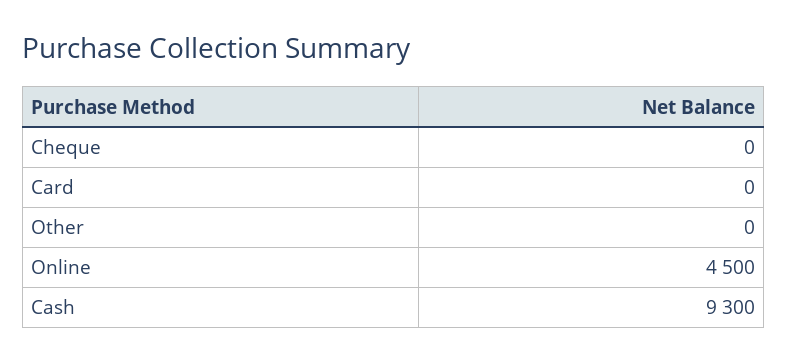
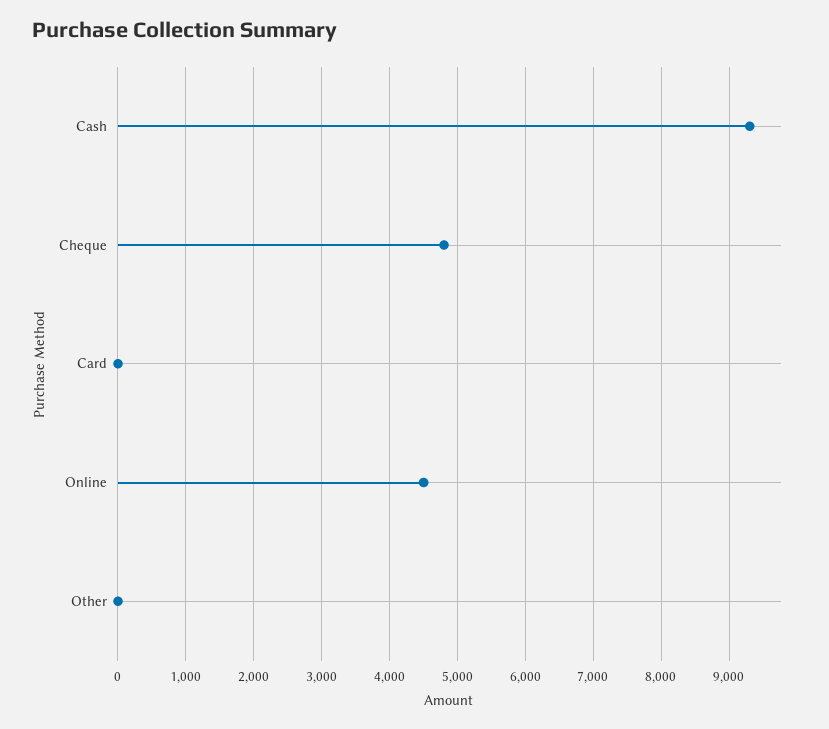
  {
-   "Cheque": 0,
+   "Cheque": 4800,
    "Card": 0,
    "Other": 0,
    "Online": 4500,
    "Cash": 9300
  }

